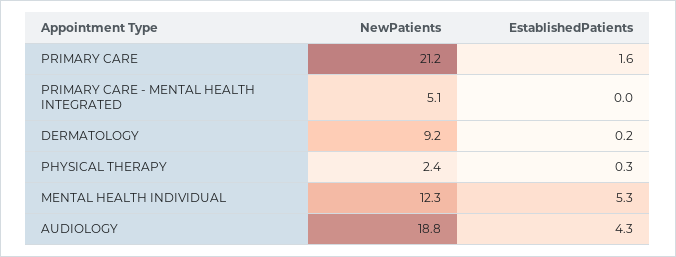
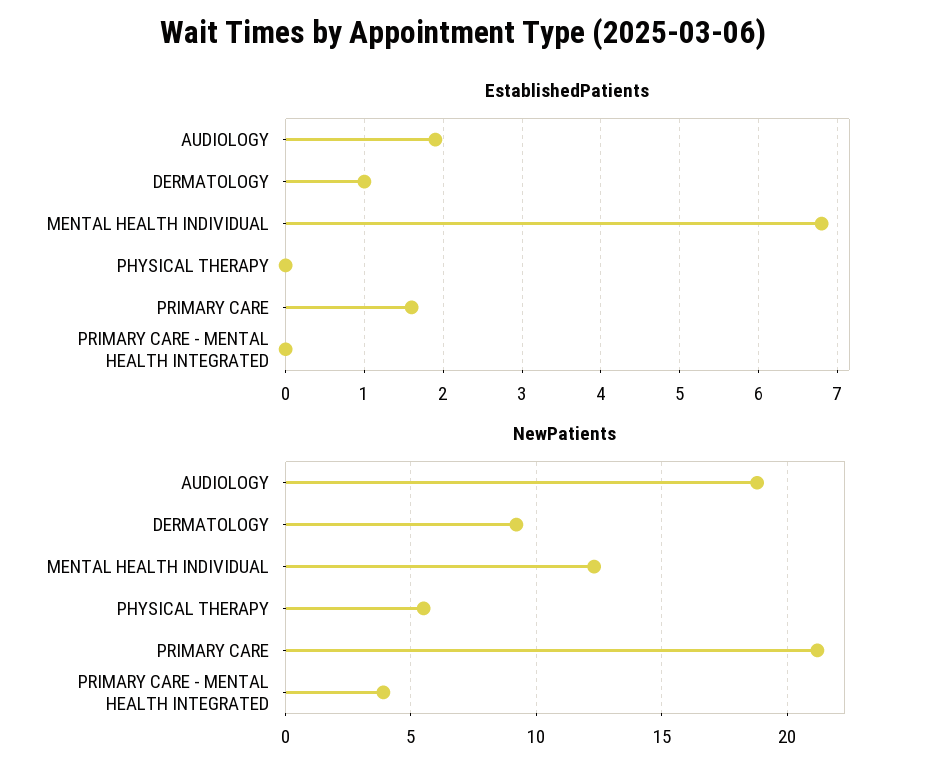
  {
    "NewPatients": {
      "PRIMARY CARE": 21.2,
-     "PRIMARY CARE - MENTAL HEALTH INTEGRATED": 5.1,
+     "PRIMARY CARE - MENTAL HEALTH INTEGRATED": 4,
      "DERMATOLOGY": 9.2,
-     "PHYSICAL THERAPY": 2.4,
+     "PHYSICAL THERAPY": 5.5,
      "MENTAL HEALTH INDIVIDUAL": 12.3,
      "AUDIOLOGY": 18.8
    },
    "EstablishedPatients": {
      "PRIMARY CARE": 1.6,
      "PRIMARY CARE - MENTAL HEALTH INTEGRATED": 0,
-     "DERMATOLOGY": 0.2,
+     "DERMATOLOGY": 1,
-     "PHYSICAL THERAPY": 0.3,
+     "PHYSICAL THERAPY": 0,
-     "MENTAL HEALTH INDIVIDUAL": 5.3,
+     "MENTAL HEALTH INDIVIDUAL": 6.8,
-     "AUDIOLOGY": 4.3
+     "AUDIOLOGY": 1.9
    }
  }

